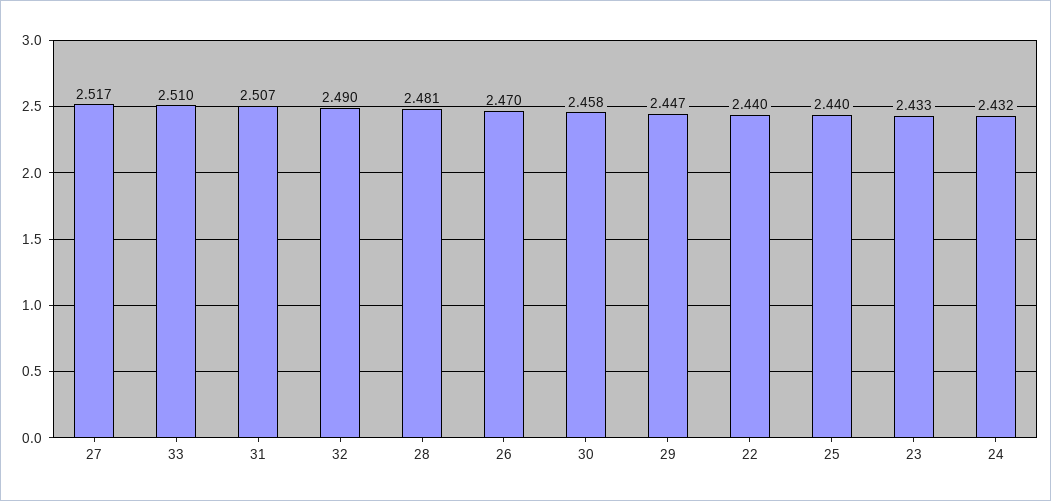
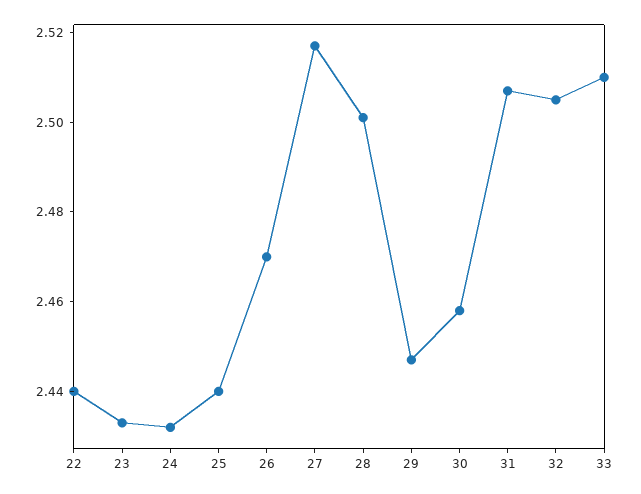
  {
    "27": 2.517,
    "33": 2.51,
    "31": 2.507,
-   "32": 2.49,
+   "32": 2.505,
-   "28": 2.481,
+   "28": 2.5,
    "26": 2.47,
    "30": 2.458,
    "29": 2.447,
    "22": 2.44,
    "25": 2.44,
    "23": 2.433,
    "24": 2.432
  }

